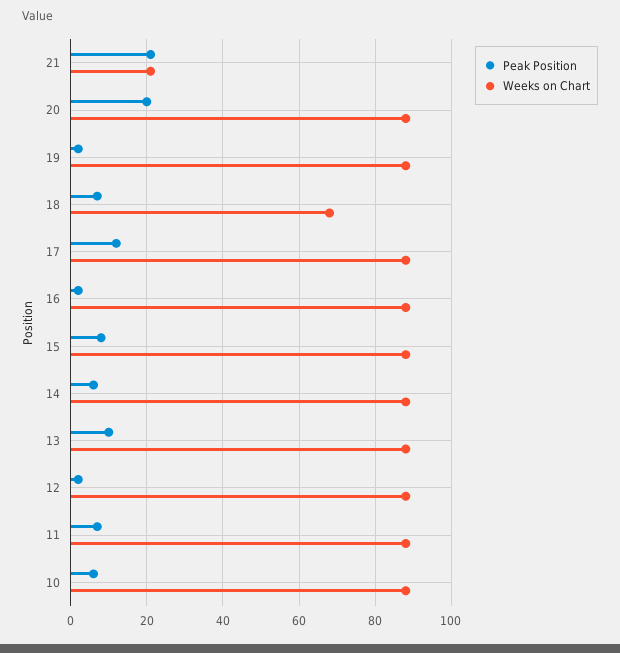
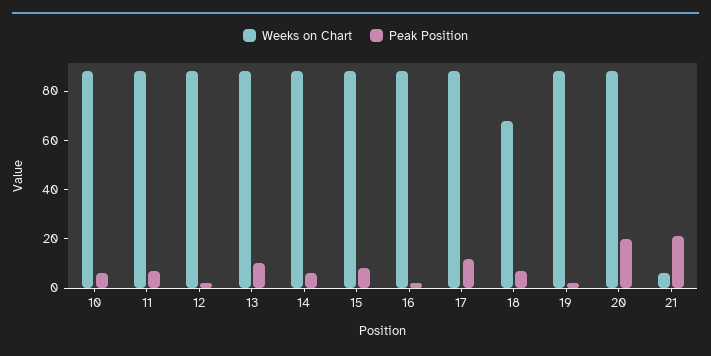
  {
    "Peak Position": {
      "21": 20,
      "20": 20,
      "19": 0,
      "18": 5,
      "17": 10,
      "16": 0,
      "15": 10,
      "14": 5,
      "13": 10,
      "12": 0,
      "11": 5,
      "10": 5
    },
    "Weeks on Chart": {
-     "21": 20,
+     "21": 5,
      "20": 90,
      "19": 90,
      "18": 70,
      "17": 90,
      "16": 90,
      "15": 90,
      "14": 90,
      "13": 90,
      "12": 90,
      "11": 90,
      "10": 90
    }
  }

